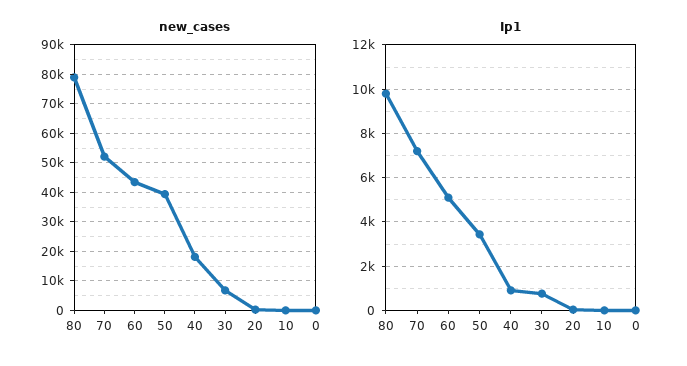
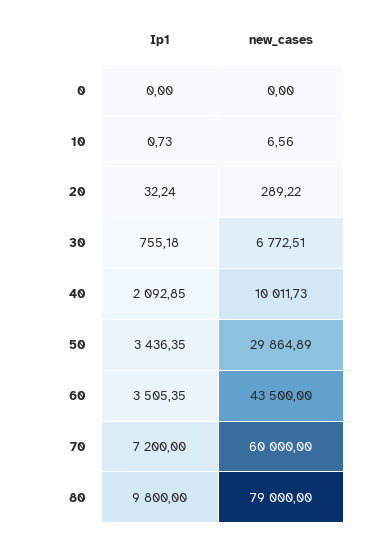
  {
    "new_cases": {
      "80": 79000,
-     "70": 52500,
+     "70": 60000,
      "60": 43500,
-     "50": 40000,
+     "50": 29864.89,
-     "40": 17500,
+     "40": 10011.73,
      "30": 6772.51,
      "20": 289.22,
      "10": 6.56,
      "0": 0
    },
    "Ip1": {
      "80": 9800,
      "70": 7200,
-     "60": 5000,
+     "60": 3505.35,
      "50": 3436.35,
-     "40": 1000,
+     "40": 2092.85,
      "30": 755.18,
      "20": 32.24,
      "10": 0.73,
      "0": 0
    }
  }

